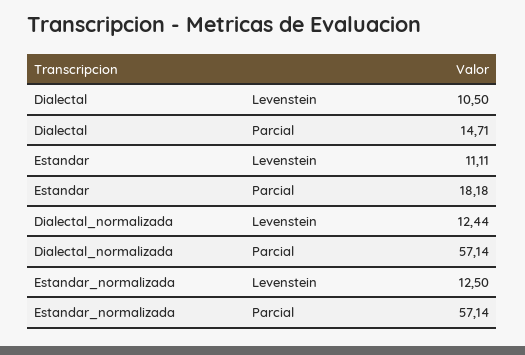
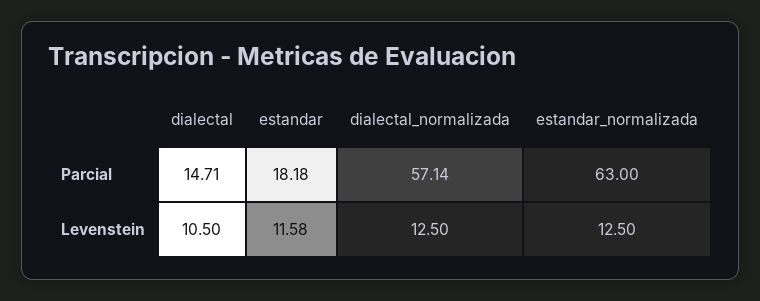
  {
    "Dialectal": {
      "Levenstein": 10.5,
      "Parcial": 14.71
    },
    "Estandar": {
-     "Levenstein": 11.11,
+     "Levenstein": 11.58,
      "Parcial": 18.18
    },
    "Dialectal_normalizada": {
-     "Levenstein": 12.44,
+     "Levenstein": 12.5,
      "Parcial": 57.14
    },
    "Estandar_normalizada": {
      "Levenstein": 12.5,
-     "Parcial": 57.14
+     "Parcial": 63
    }
  }

